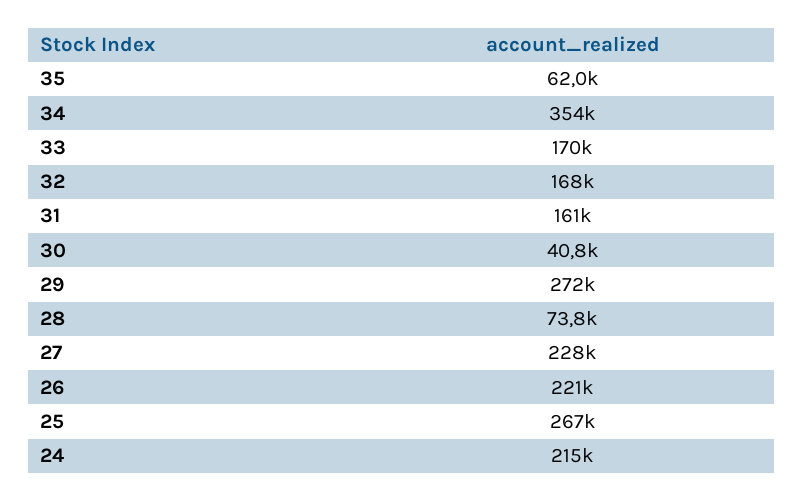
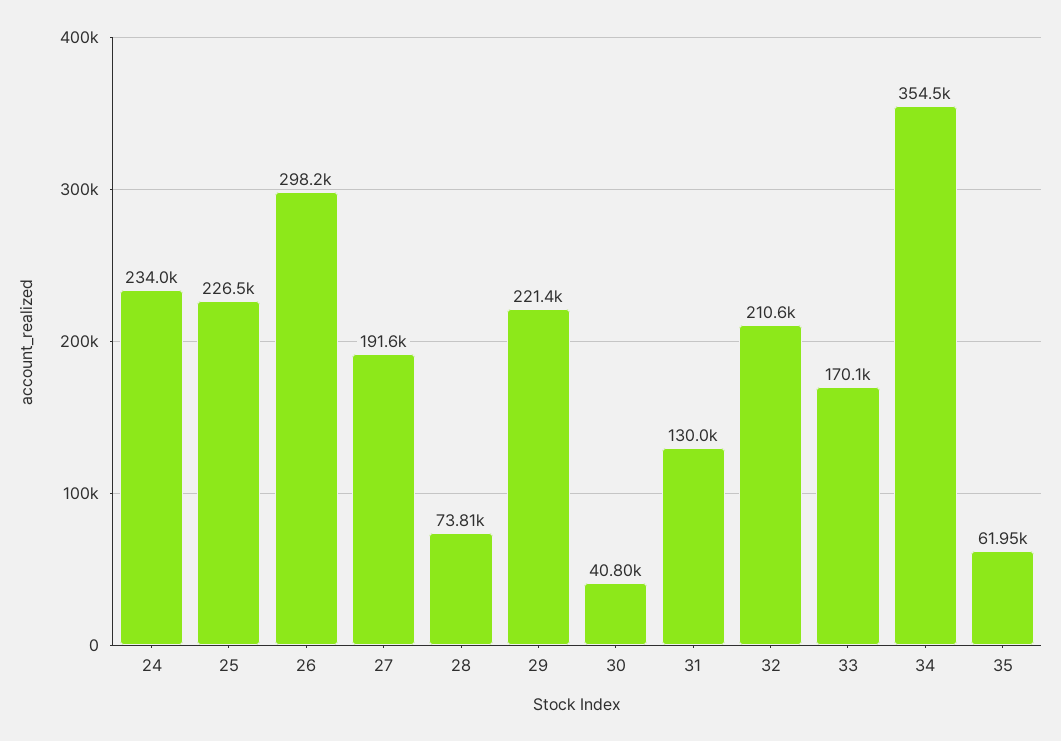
  {
    "35": 61950,
    "34": 354500,
    "33": 170100,
-   "32": 168000,
+   "32": 210600,
-   "31": 161000,
+   "31": 130000,
    "30": 40800,
-   "29": 272000,
+   "29": 221400,
    "28": 73810,
-   "27": 228000,
+   "27": 191600,
-   "26": 221000,
+   "26": 298200,
-   "25": 267000,
+   "25": 226500,
-   "24": 215000
+   "24": 234000
  }

